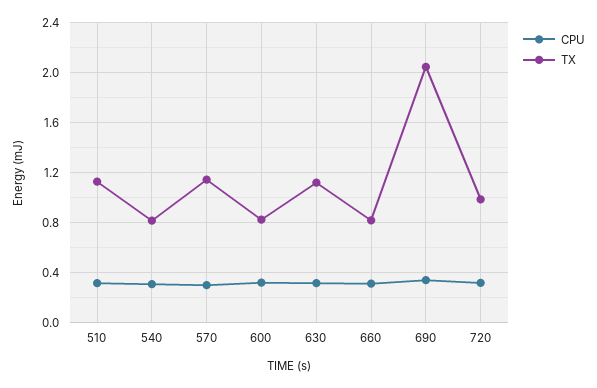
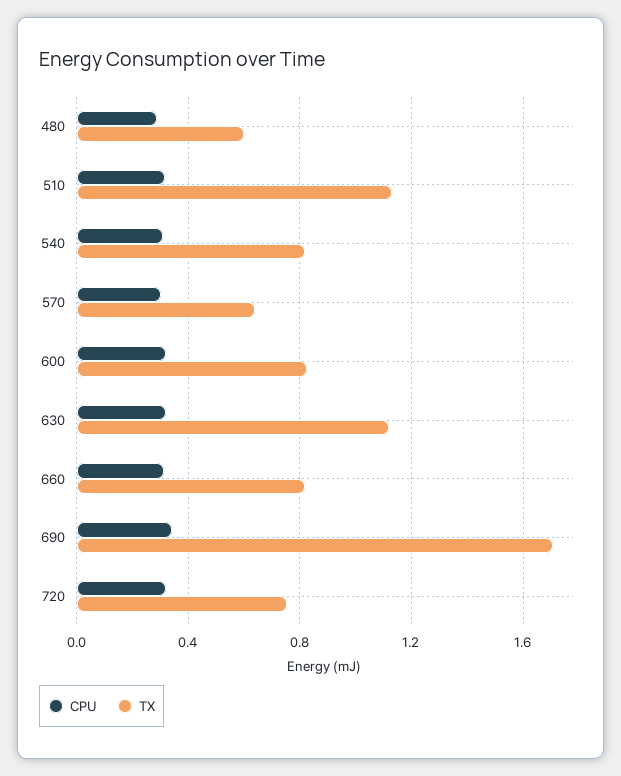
  {
    "CPU": {
      "510": 0.3,
      "540": 0.3,
      "570": 0.3,
      "600": 0.3,
      "630": 0.3,
      "660": 0.3,
      "690": 0.35,
-     "720": 0.3
+     "720": 0.3,
+     "480": 0.3
    },
    "TX": {
      "510": 1.15,
      "540": 0.8,
-     "570": 1.15,
+     "570": 0.65,
      "600": 0.85,
      "630": 1.1,
      "660": 0.8,
-     "690": 2.05,
+     "690": 1.7,
-     "720": 1
+     "720": 0.75,
+     "480": 0.6
    }
  }

